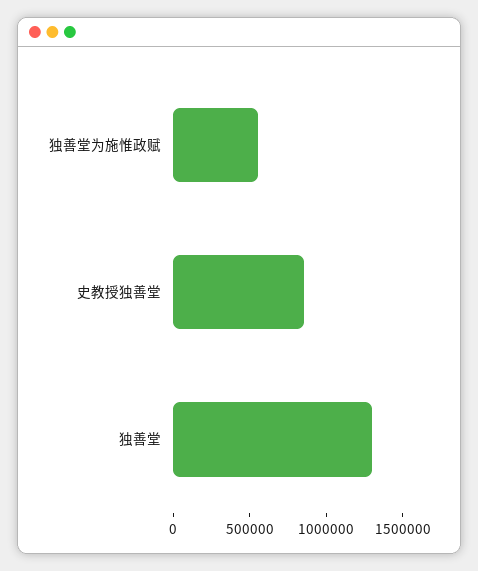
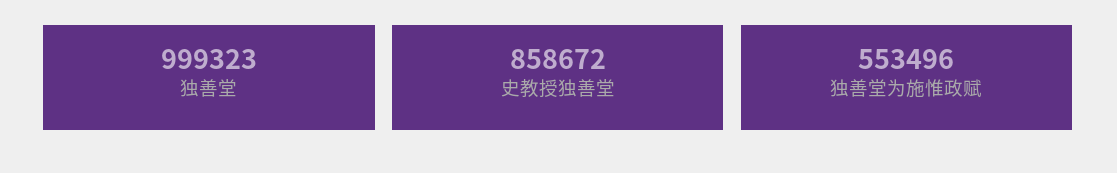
  {
    "独善堂为施惟政赋": 553496,
    "史教授独善堂": 858672,
-   "独善堂": 1300000
+   "独善堂": 999323
  }

